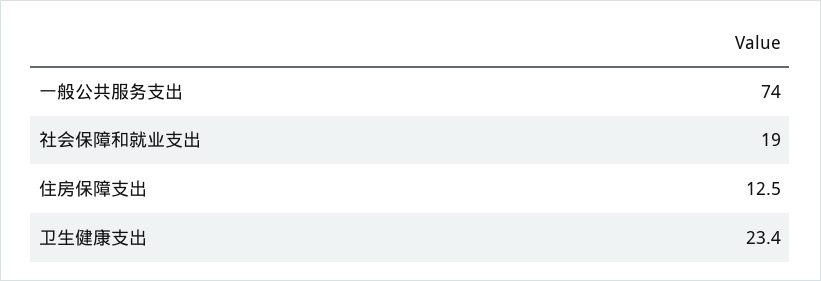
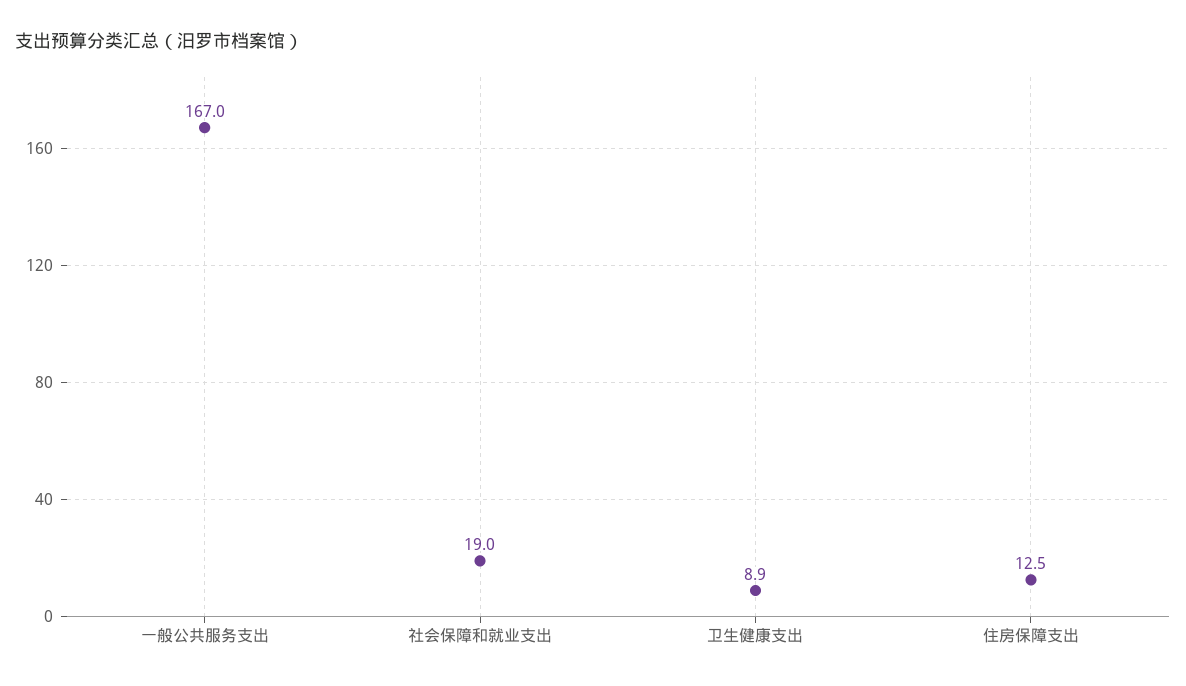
  {
-   "一般公共服务支出": 74,
+   "一般公共服务支出": 167,
    "社会保障和就业支出": 19,
    "住房保障支出": 12.5,
-   "卫生健康支出": 23.4
+   "卫生健康支出": 8.9
  }

